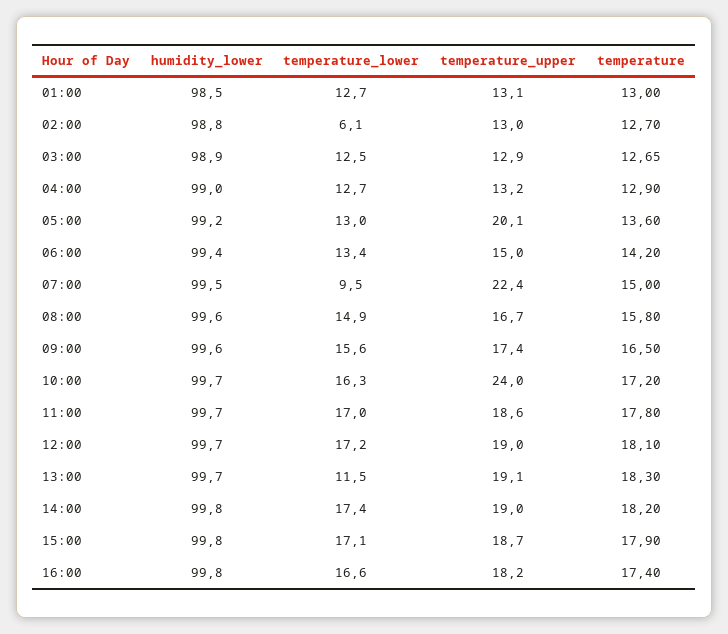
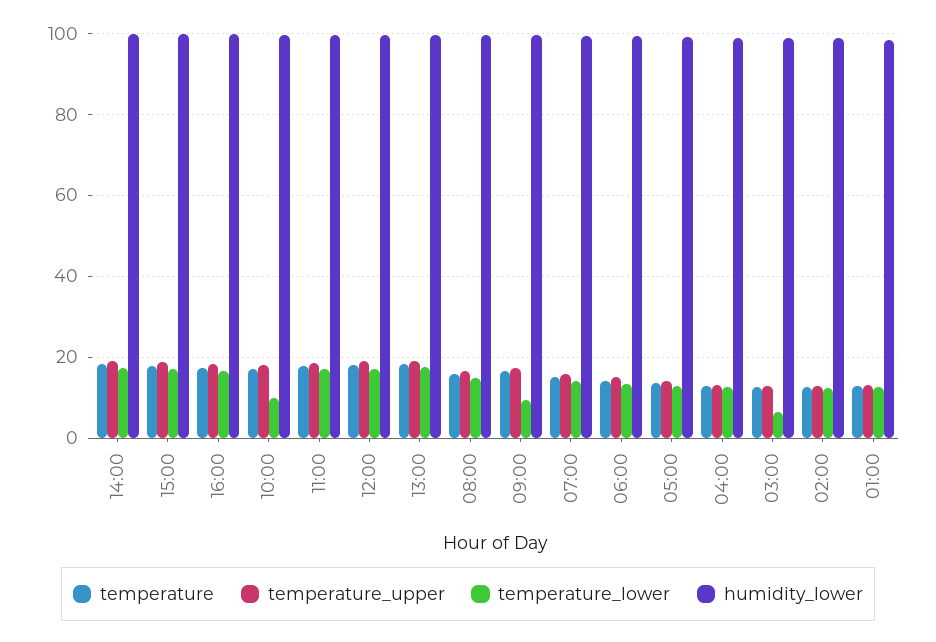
  {
    "humidity_lower": {
      "01:00": 98.5,
      "02:00": 98.8,
      "03:00": 98.9,
      "04:00": 99,
      "05:00": 99.2,
      "06:00": 99.4,
      "07:00": 99.5,
      "08:00": 99.6,
      "09:00": 99.6,
      "10:00": 99.7,
      "11:00": 99.7,
      "12:00": 99.7,
      "13:00": 99.7,
      "14:00": 99.8,
      "15:00": 99.8,
      "16:00": 99.8
    },
    "temperature_lower": {
      "01:00": 12.7,
-     "02:00": 6.1,
+     "02:00": 12,
-     "03:00": 12.5,
+     "03:00": 6,
      "04:00": 12.7,
      "05:00": 13,
      "06:00": 13.4,
-     "07:00": 9.5,
+     "07:00": 14,
      "08:00": 14.9,
-     "09:00": 15.6,
+     "09:00": 10,
-     "10:00": 16.3,
+     "10:00": 10,
      "11:00": 17,
      "12:00": 17.2,
-     "13:00": 11.5,
+     "13:00": 18,
      "14:00": 17.4,
      "15:00": 17.1,
      "16:00": 16.6
    },
    "temperature_upper": {
      "01:00": 13.1,
      "02:00": 13,
      "03:00": 12.9,
      "04:00": 13.2,
-     "05:00": 20.1,
+     "05:00": 14,
      "06:00": 15,
-     "07:00": 22.4,
+     "07:00": 16,
      "08:00": 16.7,
      "09:00": 17.4,
-     "10:00": 24,
+     "10:00": 18,
      "11:00": 18.6,
      "12:00": 19,
      "13:00": 19.1,
      "14:00": 19,
      "15:00": 18.7,
      "16:00": 18.2
    },
    "temperature": {
      "01:00": 13,
      "02:00": 12.7,
      "03:00": 12.65,
      "04:00": 12.9,
      "05:00": 13.6,
      "06:00": 14.2,
      "07:00": 15,
      "08:00": 15.8,
      "09:00": 16.5,
      "10:00": 17.2,
      "11:00": 17.8,
      "12:00": 18.1,
      "13:00": 18.3,
      "14:00": 18.2,
      "15:00": 17.9,
      "16:00": 17.4
    }
  }

